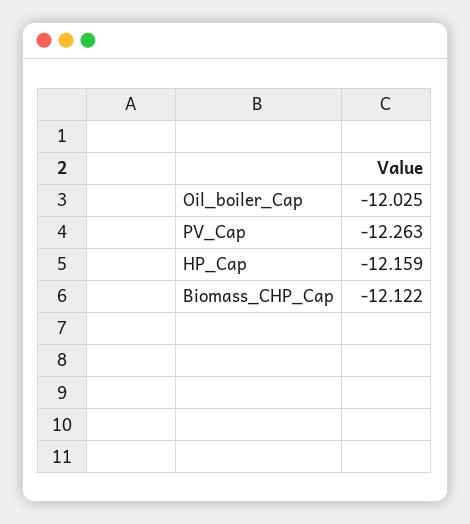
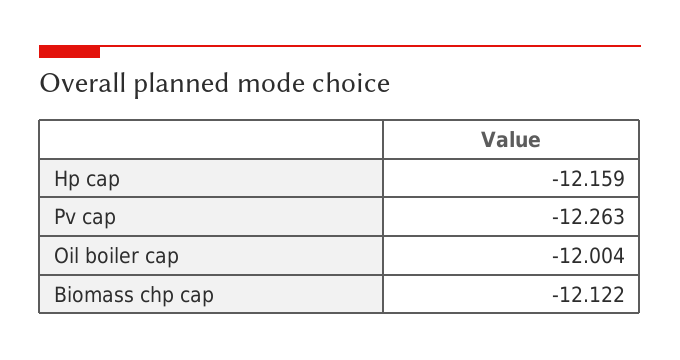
  {
-   "Oil_boiler_Cap": -12.025,
+   "Oil_boiler_Cap": -12.004,
    "PV_Cap": -12.263,
    "HP_Cap": -12.159,
    "Biomass_CHP_Cap": -12.122
  }

